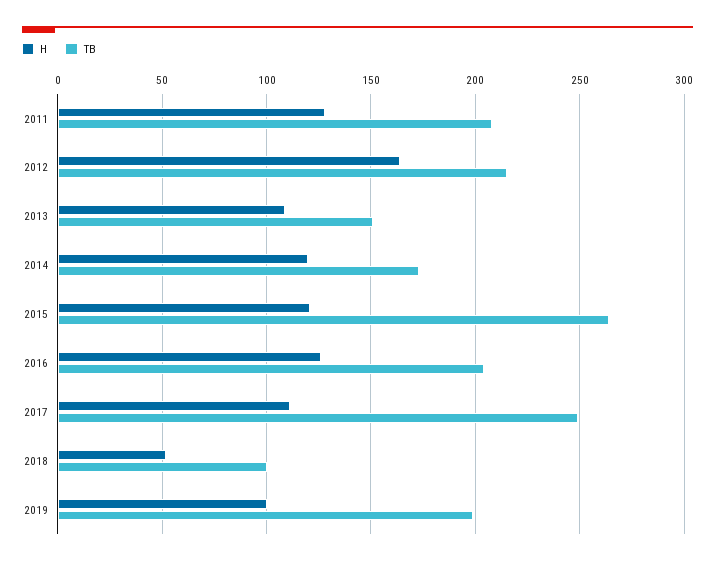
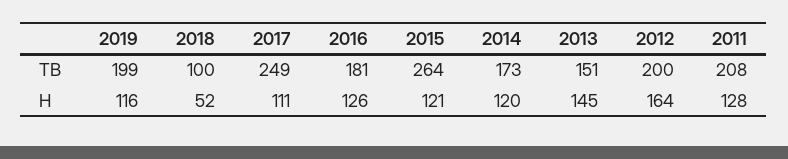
  {
    "H": {
      "2011": 128,
      "2012": 164,
-     "2013": 110,
+     "2013": 145,
      "2014": 120,
      "2015": 121,
      "2016": 126,
      "2017": 111,
      "2018": 52,
-     "2019": 100
+     "2019": 116
    },
    "TB": {
      "2011": 208,
-     "2012": 215,
+     "2012": 200,
      "2013": 151,
      "2014": 173,
      "2015": 264,
-     "2016": 205,
+     "2016": 181,
      "2017": 249,
      "2018": 100,
      "2019": 199
    }
  }

